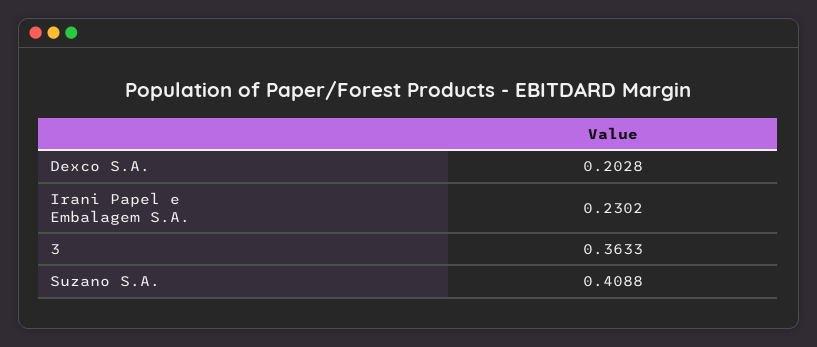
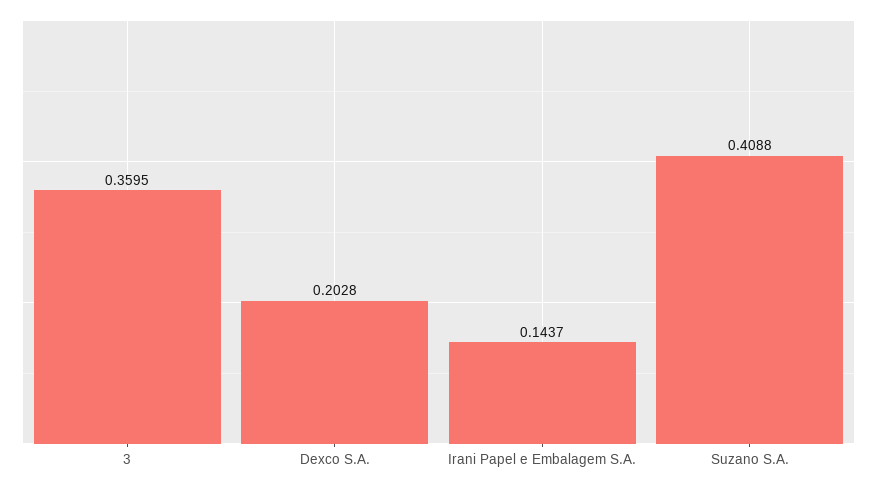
  {
    "Dexco S.A.": 0.2028,
-   "Irani Papel e Embalagem S.A.": 0.2302,
+   "Irani Papel e Embalagem S.A.": 0.1437,
-   "3": 0.3633,
+   "3": 0.3595,
    "Suzano S.A.": 0.4088
  }

